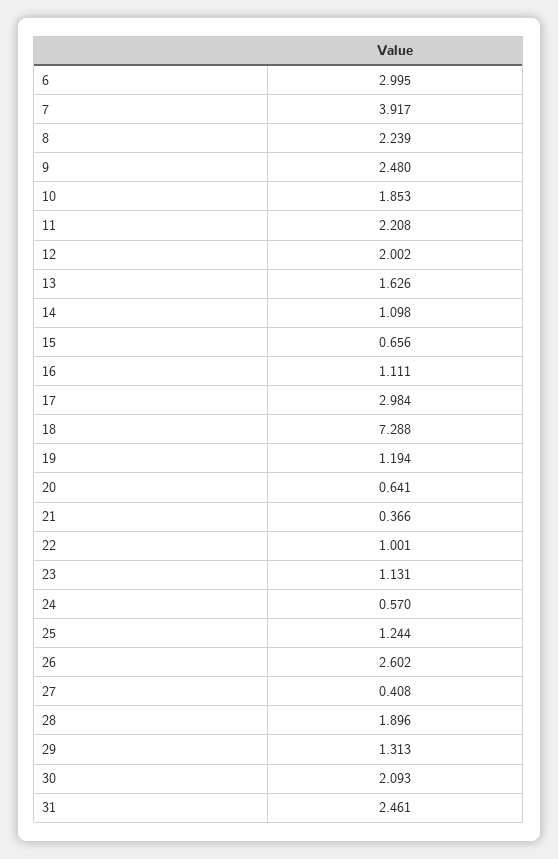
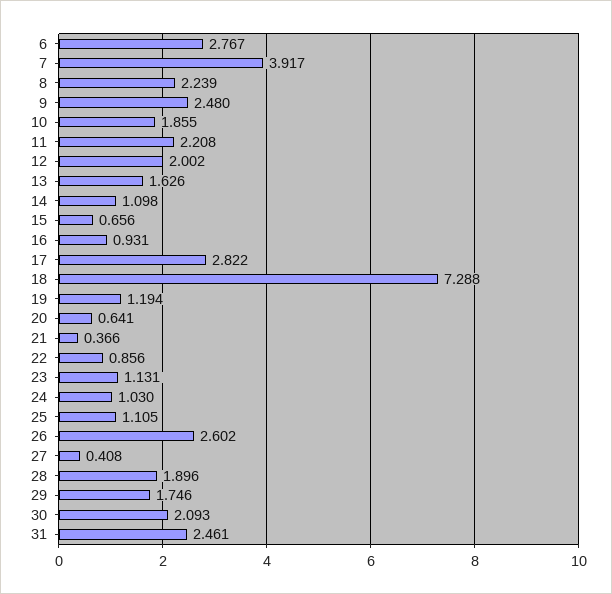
  {
-   "6": 2.995,
+   "6": 2.767,
    "7": 3.917,
    "8": 2.239,
    "9": 2.48,
-   "10": 1.853,
+   "10": 1.855,
    "11": 2.208,
    "12": 2.002,
    "13": 1.626,
    "14": 1.098,
    "15": 0.656,
-   "16": 1.111,
+   "16": 0.931,
-   "17": 2.984,
+   "17": 2.822,
    "18": 7.288,
    "19": 1.194,
    "20": 0.641,
    "21": 0.366,
-   "22": 1.001,
+   "22": 0.856,
    "23": 1.131,
-   "24": 0.57,
+   "24": 1.03,
-   "25": 1.244,
+   "25": 1.105,
    "26": 2.602,
    "27": 0.408,
    "28": 1.896,
-   "29": 1.313,
+   "29": 1.746,
    "30": 2.093,
    "31": 2.461
  }

